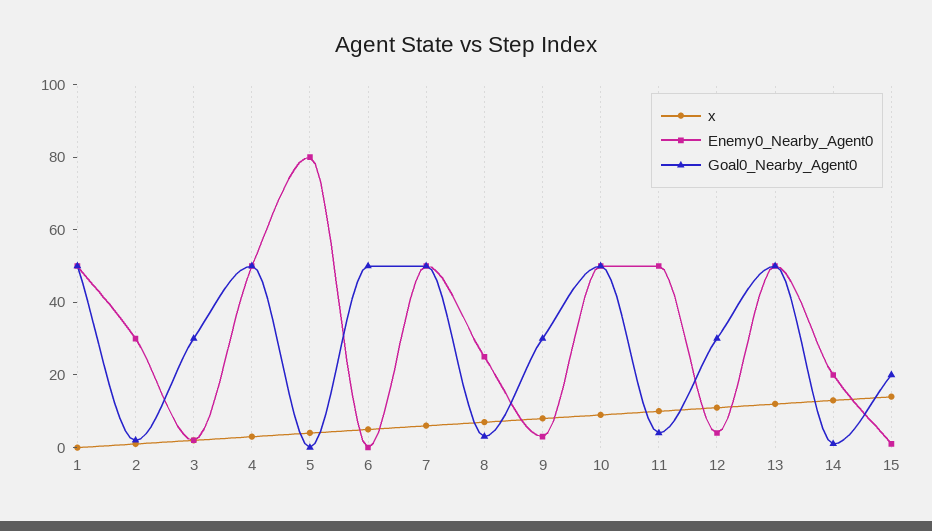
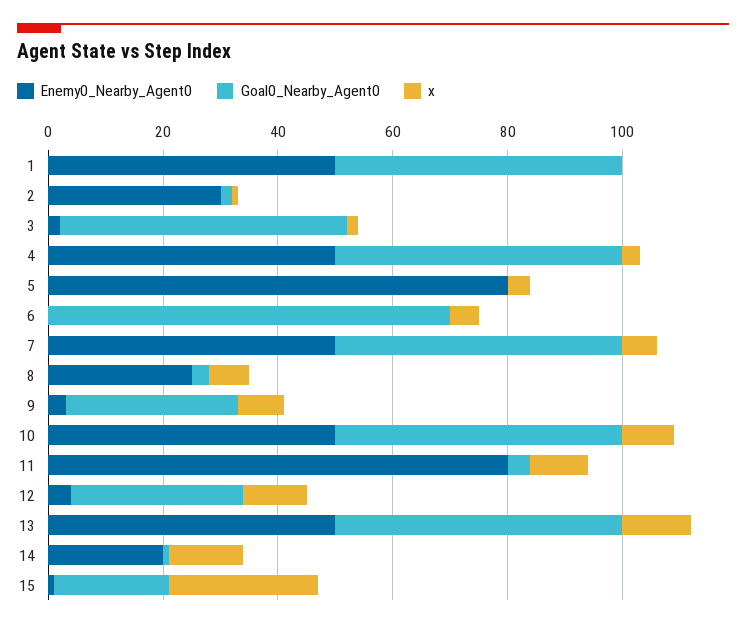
  {
    "x": {
      "1": 0,
      "2": 0,
      "3": 0,
      "4": 5,
      "5": 5,
      "6": 5,
      "7": 5,
      "8": 5,
      "9": 10,
      "10": 10,
      "11": 10,
      "12": 10,
      "13": 10,
      "14": 15,
-     "15": 15
+     "15": 25
    },
    "Enemy0_Nearby_Agent0": {
      "1": 50,
      "2": 30,
      "3": 0,
      "4": 50,
      "5": 80,
      "6": 0,
      "7": 50,
      "8": 25,
      "9": 5,
      "10": 50,
-     "11": 50,
+     "11": 80,
      "12": 5,
      "13": 50,
      "14": 20,
      "15": 0
    },
    "Goal0_Nearby_Agent0": {
      "1": 50,
      "2": 0,
-     "3": 30,
+     "3": 50,
      "4": 50,
      "5": 0,
-     "6": 50,
+     "6": 70,
      "7": 50,
      "8": 5,
      "9": 30,
      "10": 50,
      "11": 5,
      "12": 30,
      "13": 50,
      "14": 0,
      "15": 20
    }
  }

